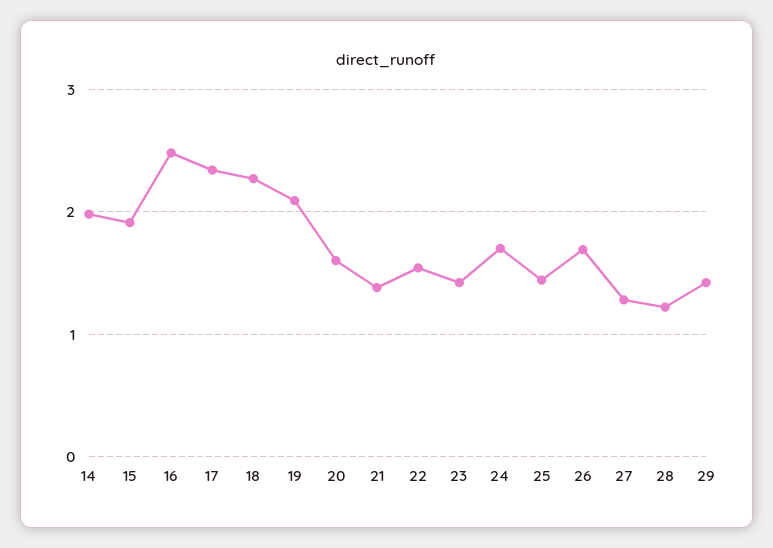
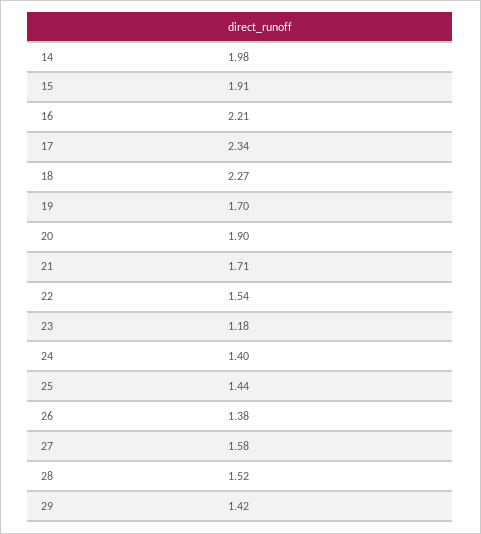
  {
    "14": 1.98,
    "15": 1.91,
-   "16": 2.5,
+   "16": 2.21,
    "17": 2.34,
    "18": 2.27,
-   "19": 2.1,
+   "19": 1.7,
-   "20": 1.6,
+   "20": 1.9,
-   "21": 1.4,
+   "21": 1.71,
    "22": 1.54,
-   "23": 1.4,
+   "23": 1.18,
-   "24": 1.7,
+   "24": 1.4,
    "25": 1.44,
-   "26": 1.7,
+   "26": 1.38,
-   "27": 1.3,
+   "27": 1.58,
-   "28": 1.2,
+   "28": 1.52,
    "29": 1.42
  }

